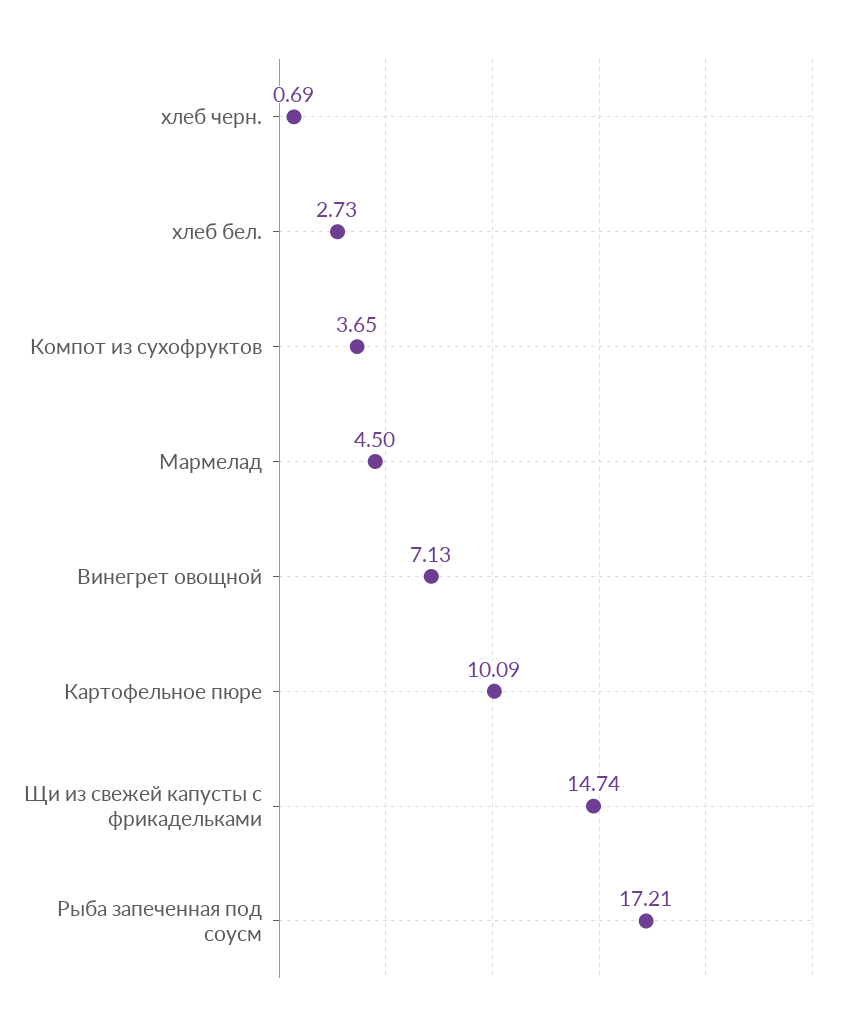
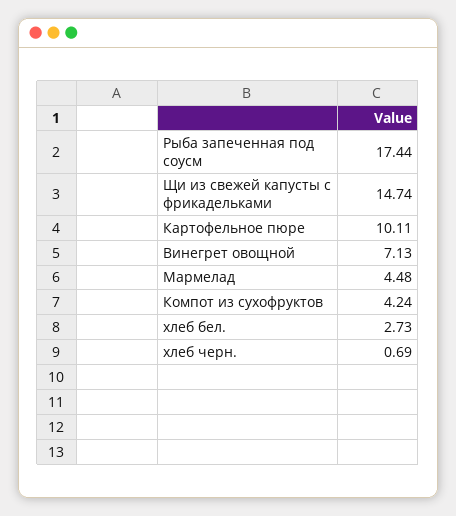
  {
    "хлеб черн.": 0.69,
    "хлеб бел.": 2.73,
-   "Компот из сухофруктов": 3.65,
+   "Компот из сухофруктов": 4.24,
-   "Мармелад": 4.5,
+   "Мармелад": 4.48,
    "Винегрет овощной": 7.13,
-   "Картофельное пюре": 10.09,
+   "Картофельное пюре": 10.11,
    "Щи из свежей капусты с фрикадельками": 14.74,
-   "Рыба запеченная под соусм": 17.21
+   "Рыба запеченная под соусм": 17.44
  }

